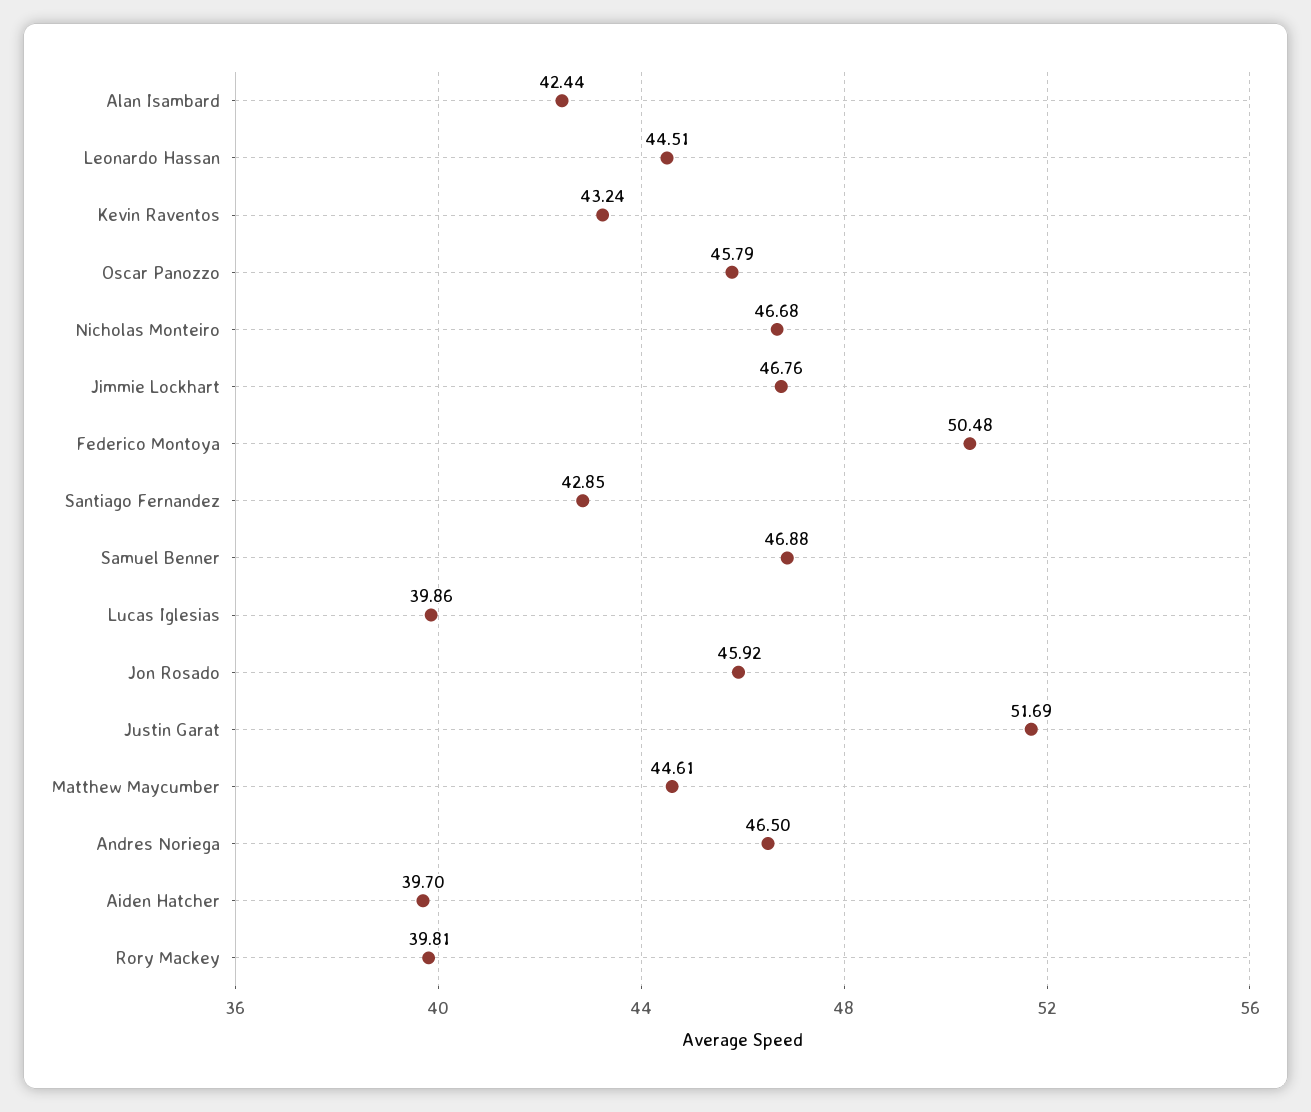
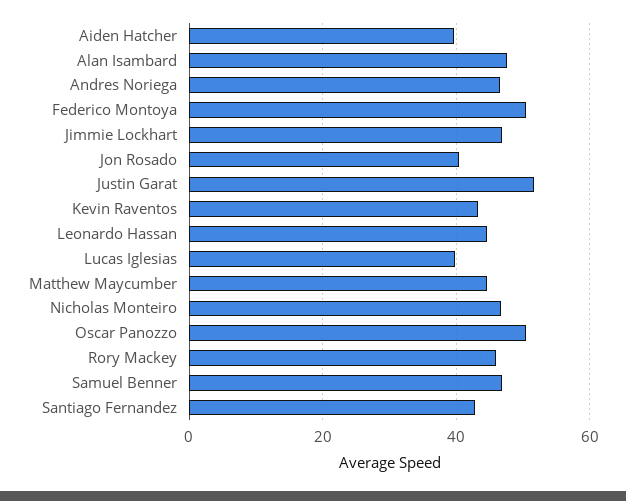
  {
-   "Alan Isambard": 42.44,
+   "Alan Isambard": 48,
    "Leonardo Hassan": 44.51,
    "Kevin Raventos": 43.24,
-   "Oscar Panozzo": 45.79,
+   "Oscar Panozzo": 50,
    "Nicholas Monteiro": 46.68,
    "Jimmie Lockhart": 46.76,
    "Federico Montoya": 50.48,
    "Santiago Fernandez": 42.85,
    "Samuel Benner": 46.88,
    "Lucas Iglesias": 39.86,
-   "Jon Rosado": 45.92,
+   "Jon Rosado": 40,
    "Justin Garat": 51.69,
    "Matthew Maycumber": 44.61,
    "Andres Noriega": 46.5,
    "Aiden Hatcher": 39.7,
-   "Rory Mackey": 39.81
+   "Rory Mackey": 46
  }

